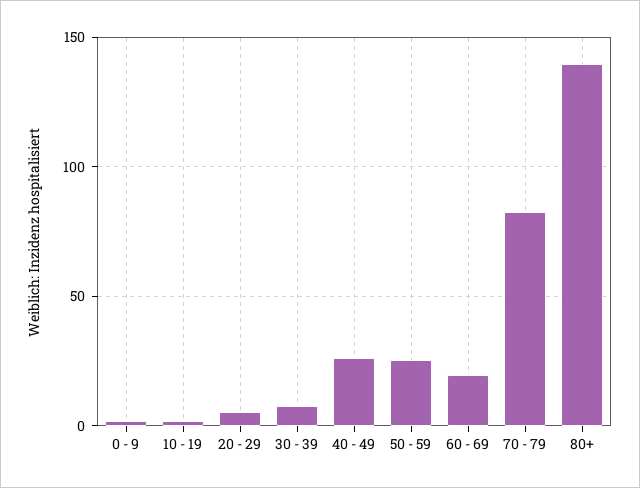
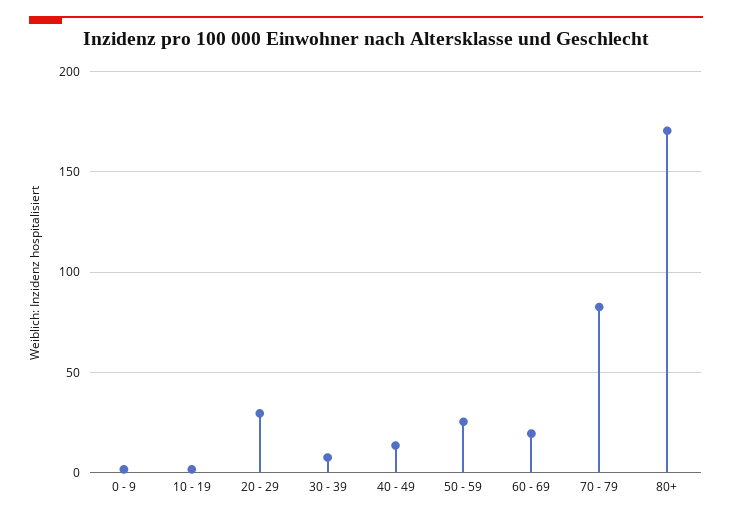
  {
    "0 - 9": 0,
    "10 - 19": 0,
-   "20 - 29": 5,
+   "20 - 29": 30,
    "30 - 39": 10,
-   "40 - 49": 25,
+   "40 - 49": 15,
    "50 - 59": 25,
    "60 - 69": 20,
    "70 - 79": 85,
-   "80+": 140
+   "80+": 170
  }

